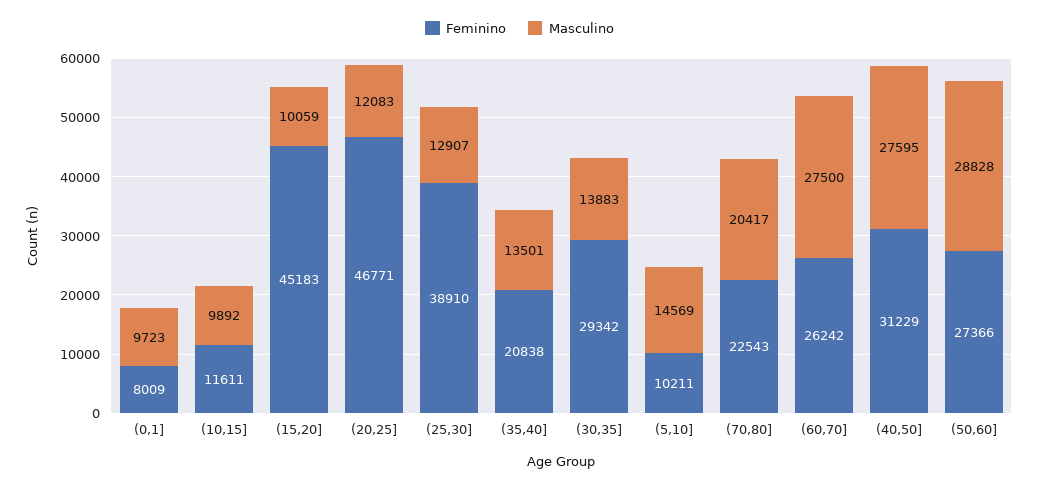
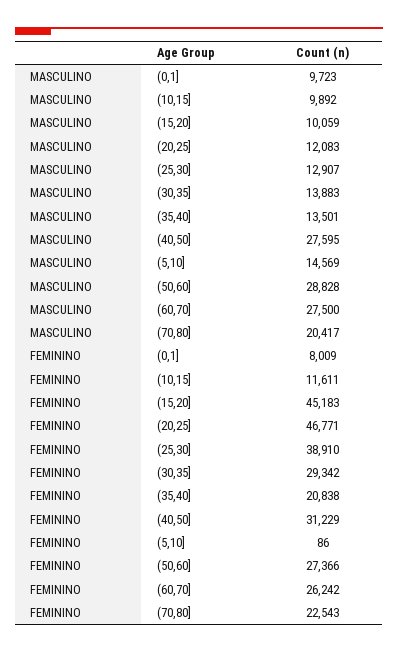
  {
    "Feminino": {
      "(0,1]": 8009,
      "(10,15]": 11611,
      "(15,20]": 45183,
      "(20,25]": 46771,
      "(25,30]": 38910,
      "(35,40]": 20838,
      "(30,35]": 29342,
-     "(5,10]": 10211,
+     "(5,10]": 86,
      "(70,80]": 22543,
      "(60,70]": 26242,
      "(40,50]": 31229,
      "(50,60]": 27366
    },
    "Masculino": {
      "(0,1]": 9723,
      "(10,15]": 9892,
      "(15,20]": 10059,
      "(20,25]": 12083,
      "(25,30]": 12907,
      "(35,40]": 13501,
      "(30,35]": 13883,
      "(5,10]": 14569,
      "(70,80]": 20417,
      "(60,70]": 27500,
      "(40,50]": 27595,
      "(50,60]": 28828
    }
  }

